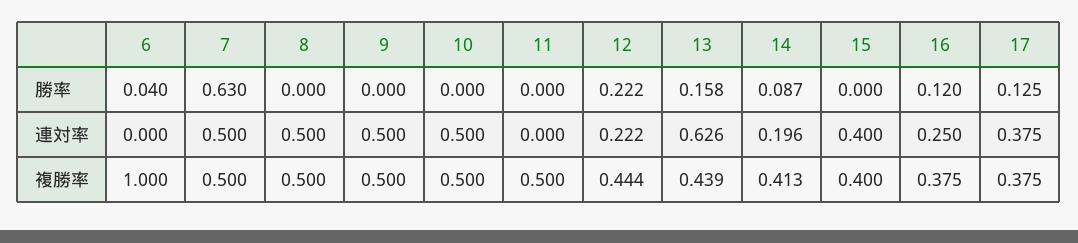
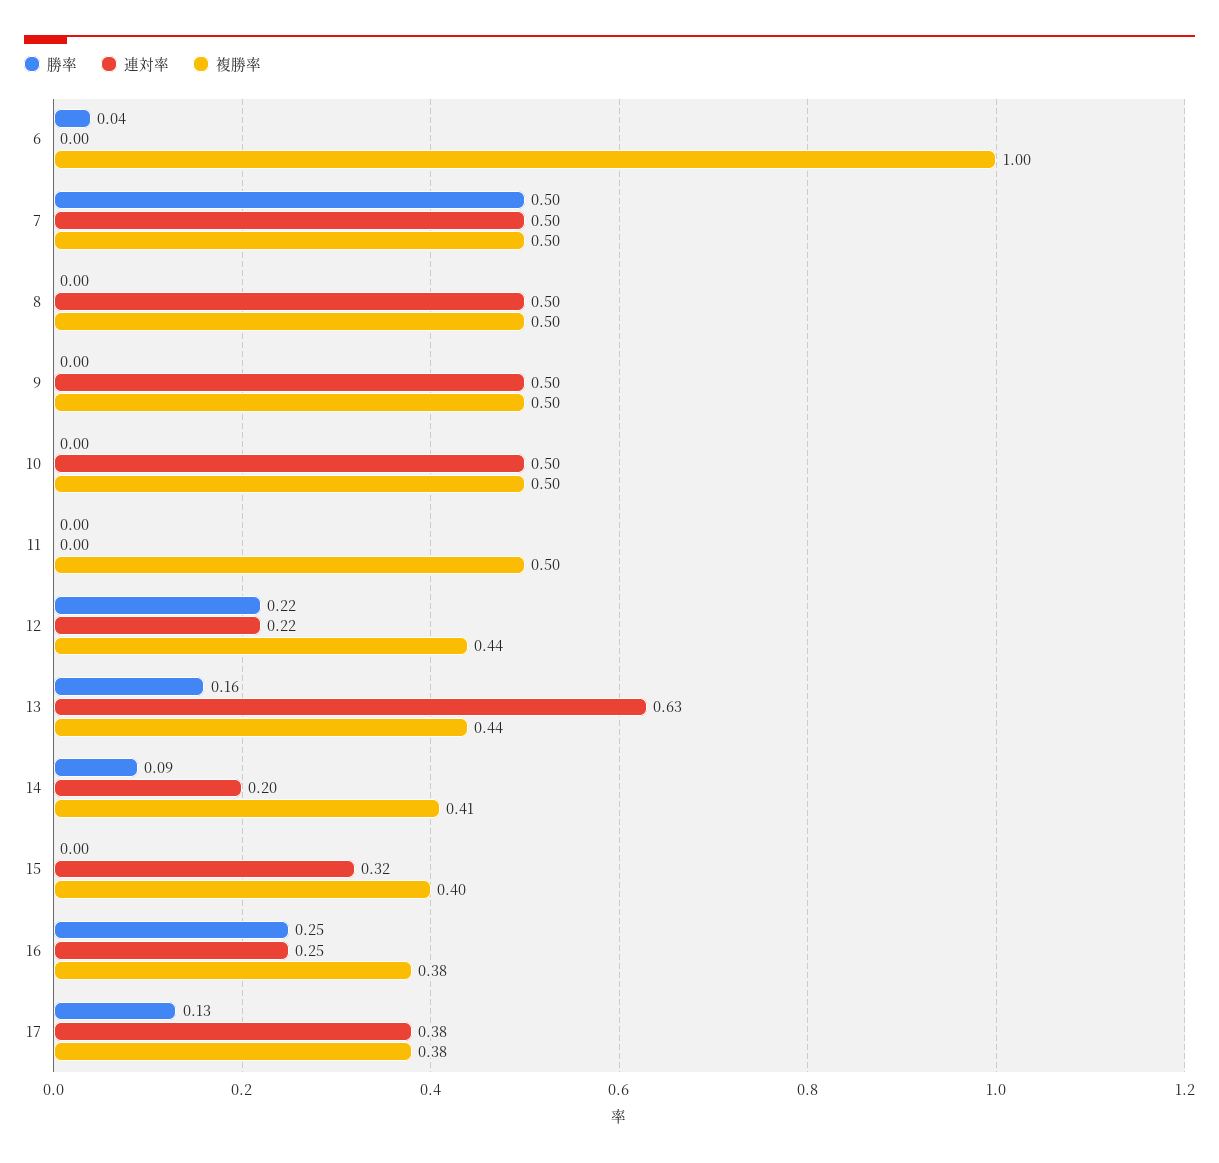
  {
    "勝率": {
      "6": 0.04,
-     "7": 0.63,
+     "7": 0.5,
      "8": 0,
      "9": 0,
      "10": 0,
      "11": 0,
      "12": 0.222,
      "13": 0.158,
      "14": 0.087,
      "15": 0,
-     "16": 0.12,
+     "16": 0.25,
      "17": 0.125
    },
    "連対率": {
      "6": 0,
      "7": 0.5,
      "8": 0.5,
      "9": 0.5,
      "10": 0.5,
      "11": 0,
      "12": 0.222,
      "13": 0.626,
      "14": 0.196,
-     "15": 0.4,
+     "15": 0.32,
      "16": 0.25,
      "17": 0.375
    },
    "複勝率": {
      "6": 1,
      "7": 0.5,
      "8": 0.5,
      "9": 0.5,
      "10": 0.5,
      "11": 0.5,
      "12": 0.444,
      "13": 0.439,
      "14": 0.413,
      "15": 0.4,
      "16": 0.375,
      "17": 0.375
    }
  }

